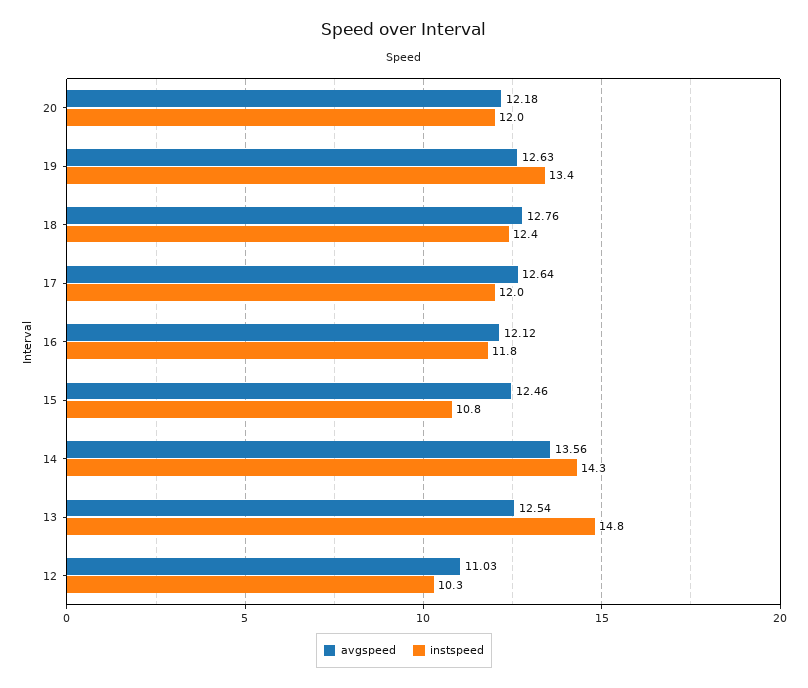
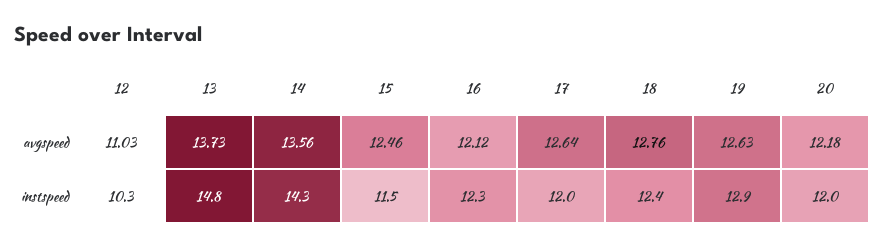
  {
    "avgspeed": {
      "20": 12.18,
      "19": 12.63,
      "18": 12.76,
      "17": 12.64,
      "16": 12.12,
      "15": 12.46,
      "14": 13.56,
-     "13": 12.54,
+     "13": 13.73,
      "12": 11.03
    },
    "instspeed": {
      "20": 12,
-     "19": 13.4,
+     "19": 12.9,
      "18": 12.4,
      "17": 12,
-     "16": 11.8,
+     "16": 12.3,
-     "15": 10.8,
+     "15": 11.5,
      "14": 14.3,
      "13": 14.8,
      "12": 10.3
    }
  }

